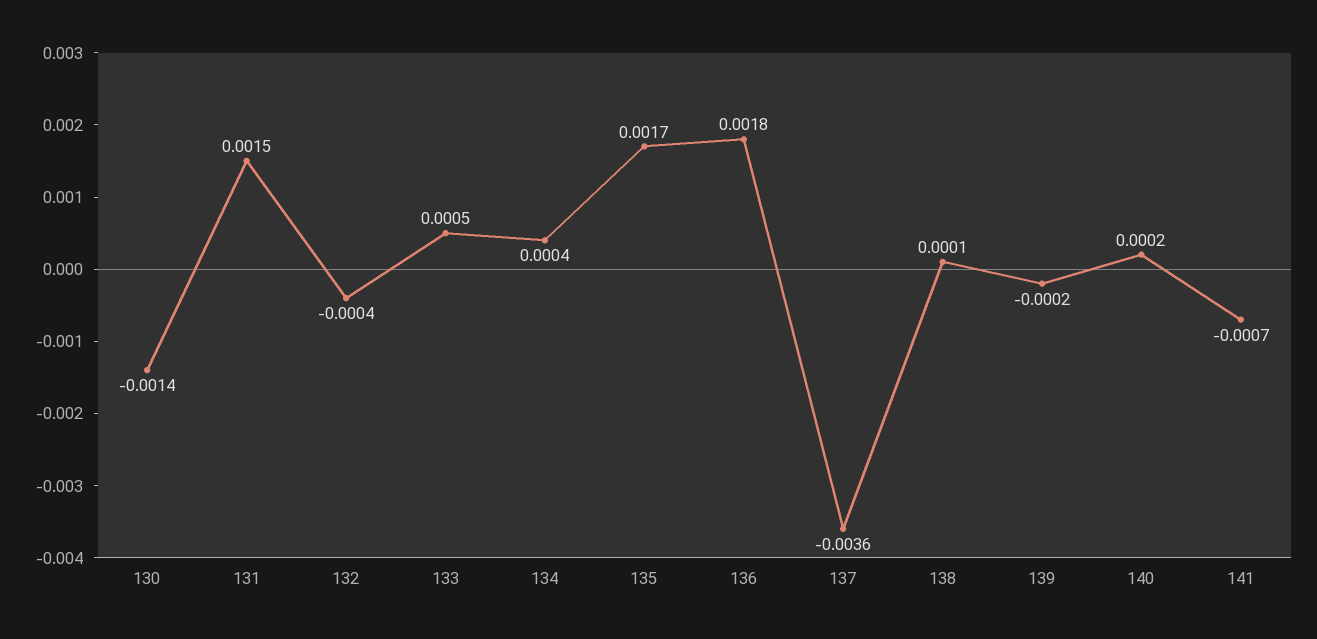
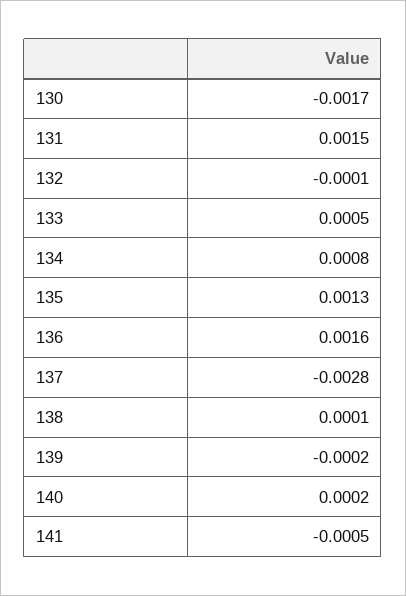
  {
-   "130": -0.0014,
+   "130": -0.0017,
    "131": 0.0015,
-   "132": -0.0004,
+   "132": -0.0001,
    "133": 0.0005,
-   "134": 0.0004,
+   "134": 0.0008,
-   "135": 0.0017,
+   "135": 0.0013,
-   "136": 0.0018,
+   "136": 0.0016,
-   "137": -0.0036,
+   "137": -0.0028,
    "138": 0.0001,
    "139": -0.0002,
    "140": 0.0002,
-   "141": -0.0007
+   "141": -0.0005
  }

